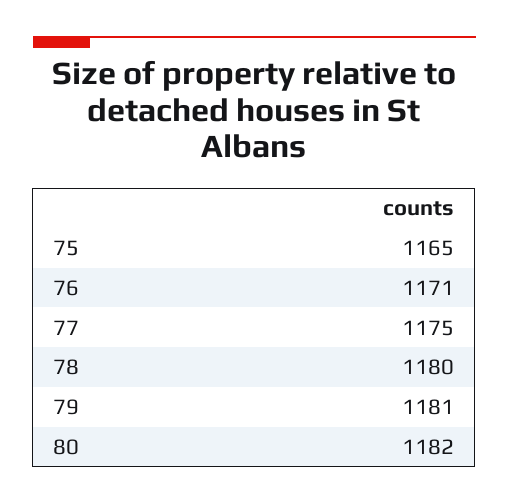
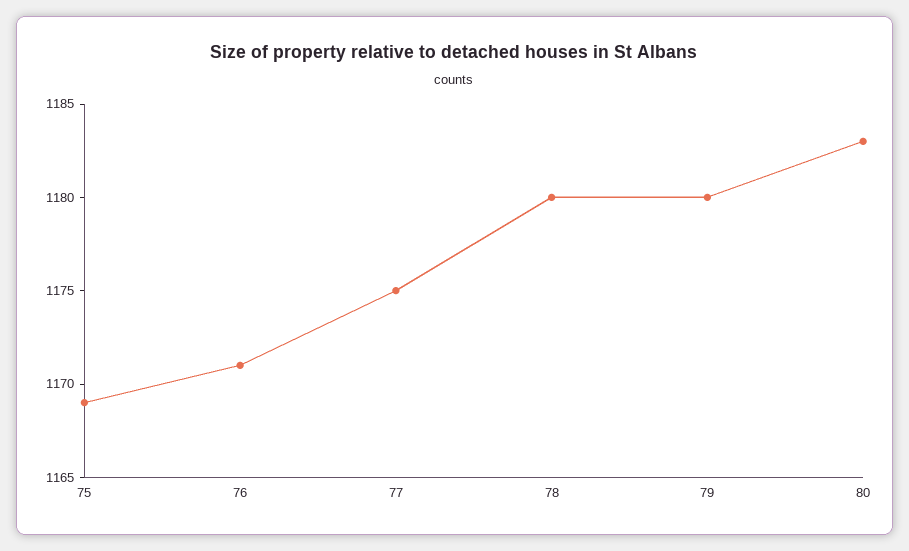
  {
-   "75": 1165,
+   "75": 1169,
    "76": 1171,
    "77": 1175,
    "78": 1180,
-   "79": 1181,
+   "79": 1180,
-   "80": 1182
+   "80": 1183
  }

